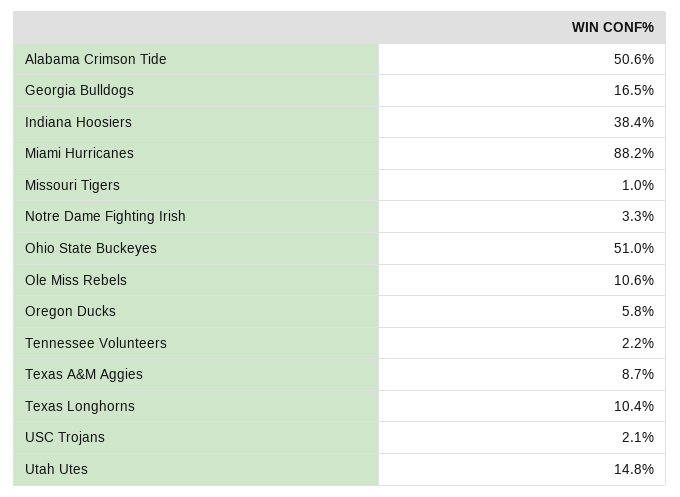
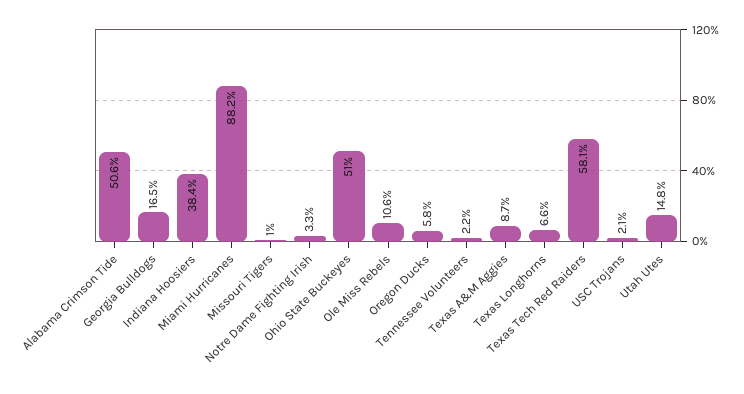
  {
    "Alabama Crimson Tide": 50.6,
    "Georgia Bulldogs": 16.5,
    "Indiana Hoosiers": 38.4,
    "Miami Hurricanes": 88.2,
    "Missouri Tigers": 1,
    "Notre Dame Fighting Irish": 3.3,
    "Ohio State Buckeyes": 51,
    "Ole Miss Rebels": 10.6,
    "Oregon Ducks": 5.8,
    "Tennessee Volunteers": 2.2,
    "Texas A&M Aggies": 8.7,
-   "Texas Longhorns": 10.4,
+   "Texas Longhorns": 6.6,
    "USC Trojans": 2.1,
-   "Utah Utes": 14.8
+   "Utah Utes": 14.8,
+   "Texas Tech Red Raiders": 58.1
  }

